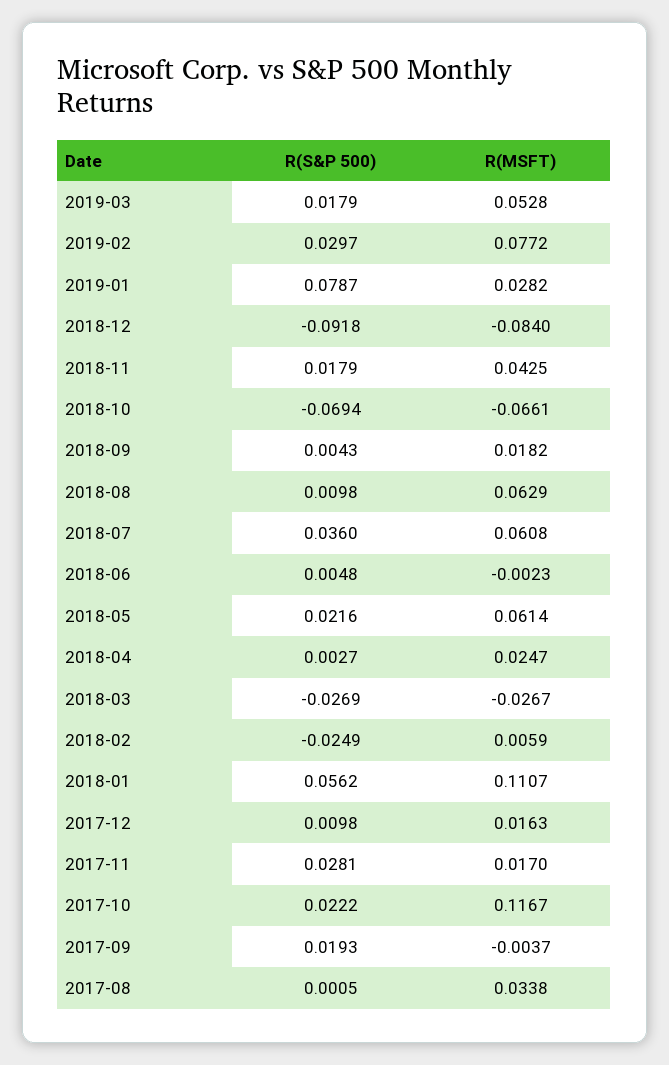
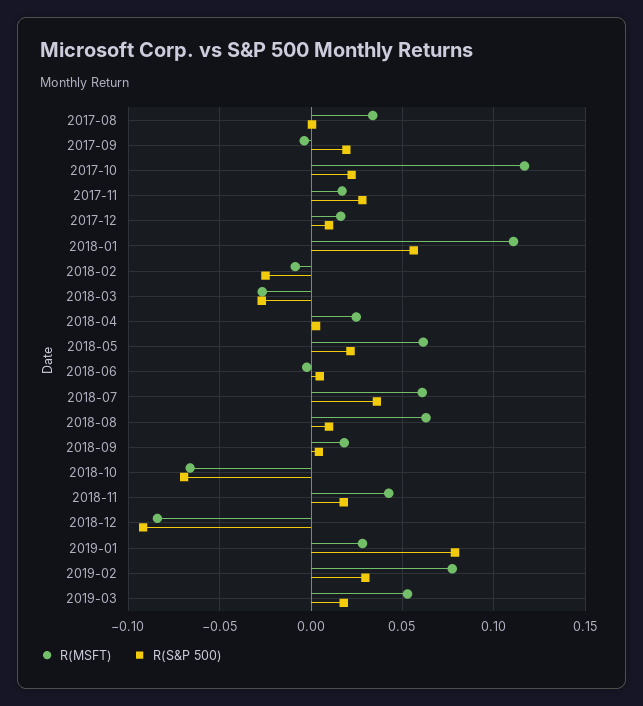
  {
    "R(S&P 500)": {
      "2019-03": 0.0179,
      "2019-02": 0.0297,
      "2019-01": 0.0787,
      "2018-12": -0.0918,
      "2018-11": 0.0179,
      "2018-10": -0.0694,
      "2018-09": 0.0043,
      "2018-08": 0.0098,
      "2018-07": 0.036,
      "2018-06": 0.0048,
      "2018-05": 0.0216,
      "2018-04": 0.0027,
      "2018-03": -0.0269,
      "2018-02": -0.0249,
      "2018-01": 0.0562,
      "2017-12": 0.0098,
      "2017-11": 0.0281,
      "2017-10": 0.0222,
      "2017-09": 0.0193,
      "2017-08": 0.0005
    },
    "R(MSFT)": {
      "2019-03": 0.0528,
      "2019-02": 0.0772,
      "2019-01": 0.0282,
      "2018-12": -0.084,
      "2018-11": 0.0425,
      "2018-10": -0.0661,
      "2018-09": 0.0182,
      "2018-08": 0.0629,
      "2018-07": 0.0608,
      "2018-06": -0.0023,
      "2018-05": 0.0614,
      "2018-04": 0.0247,
      "2018-03": -0.0267,
-     "2018-02": 0.0059,
+     "2018-02": -0.01,
      "2018-01": 0.1107,
      "2017-12": 0.0163,
      "2017-11": 0.017,
      "2017-10": 0.1167,
      "2017-09": -0.0037,
      "2017-08": 0.0338
    }
  }

